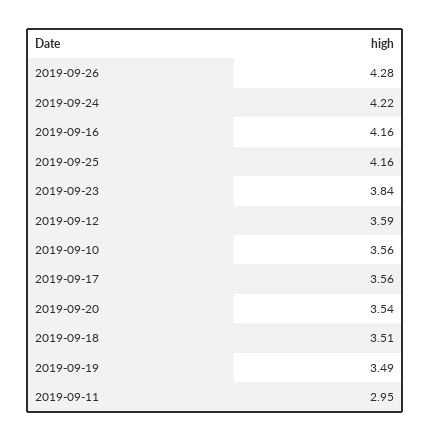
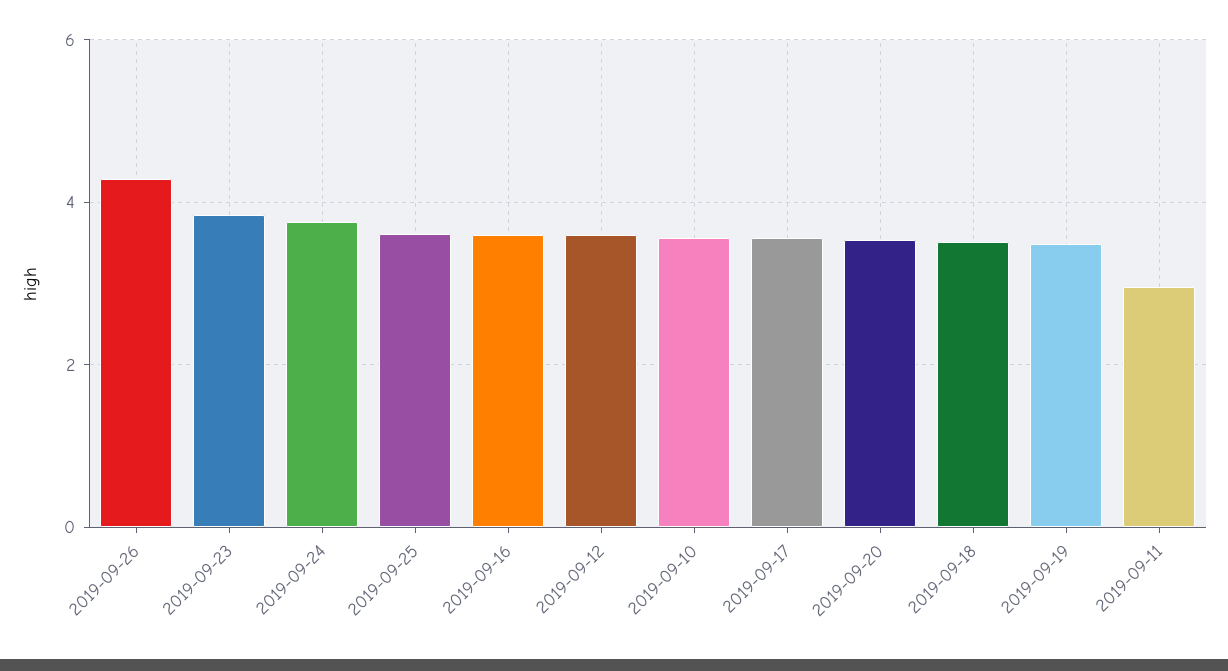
  {
    "2019-09-26": 4.28,
-   "2019-09-24": 4.22,
+   "2019-09-24": 3.8,
-   "2019-09-16": 4.16,
+   "2019-09-16": 3.6,
-   "2019-09-25": 4.16,
+   "2019-09-25": 3.6,
    "2019-09-23": 3.84,
    "2019-09-12": 3.59,
    "2019-09-10": 3.56,
    "2019-09-17": 3.56,
    "2019-09-20": 3.54,
    "2019-09-18": 3.51,
    "2019-09-19": 3.49,
    "2019-09-11": 2.95
  }

